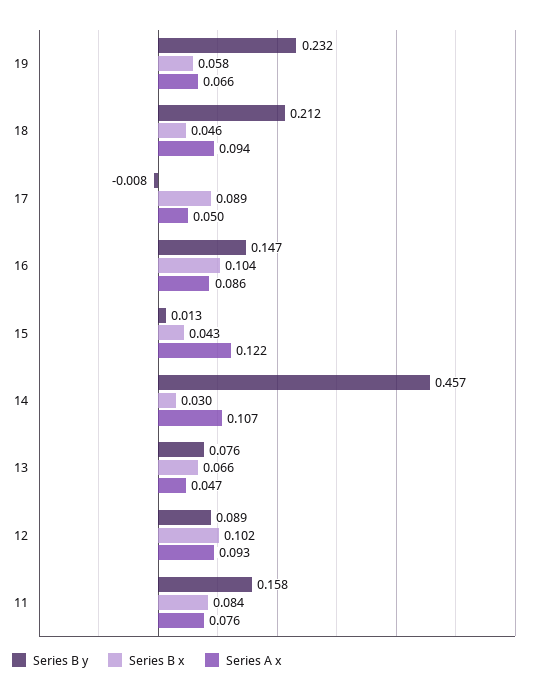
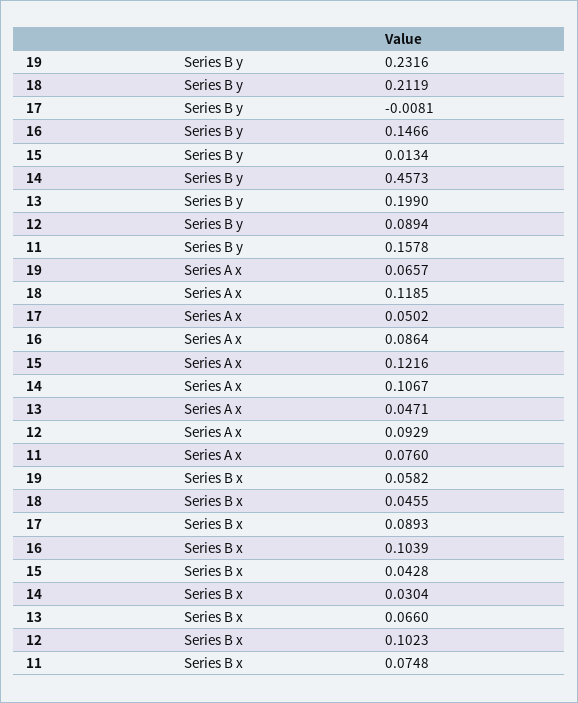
  {
    "Series B y": {
      "19": 0.2316,
      "18": 0.2119,
      "17": -0.0081,
      "16": 0.1466,
      "15": 0.0134,
      "14": 0.4573,
-     "13": 0.076,
+     "13": 0.199,
      "12": 0.0894,
      "11": 0.1578
    },
    "Series B x": {
      "19": 0.0582,
      "18": 0.0455,
      "17": 0.0893,
      "16": 0.1039,
      "15": 0.0428,
      "14": 0.0304,
      "13": 0.066,
      "12": 0.1023,
-     "11": 0.084
+     "11": 0.0748
    },
    "Series A x": {
      "19": 0.0657,
-     "18": 0.094,
+     "18": 0.1185,
      "17": 0.0502,
      "16": 0.0864,
      "15": 0.1216,
      "14": 0.1067,
      "13": 0.0471,
      "12": 0.0929,
      "11": 0.076
    }
  }

